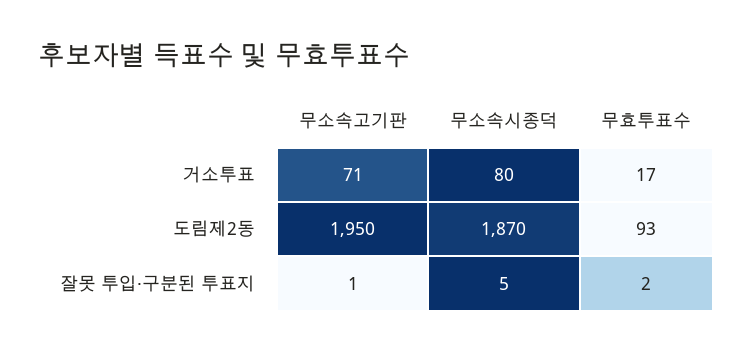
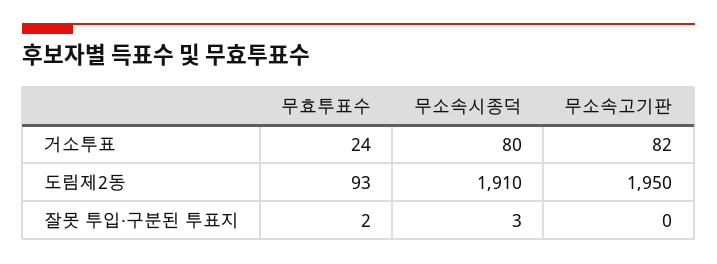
  {
    "무소속고기판": {
-     "거소투표": 71,
+     "거소투표": 82,
      "도림제2동": 1950,
-     "잘못 투입·구분된 투표지": 1
+     "잘못 투입·구분된 투표지": 0
    },
    "무소속시종덕": {
      "거소투표": 80,
-     "도림제2동": 1870,
+     "도림제2동": 1910,
-     "잘못 투입·구분된 투표지": 5
+     "잘못 투입·구분된 투표지": 3
    },
    "무효투표수": {
-     "거소투표": 17,
+     "거소투표": 24,
      "도림제2동": 93,
      "잘못 투입·구분된 투표지": 2
    }
  }

